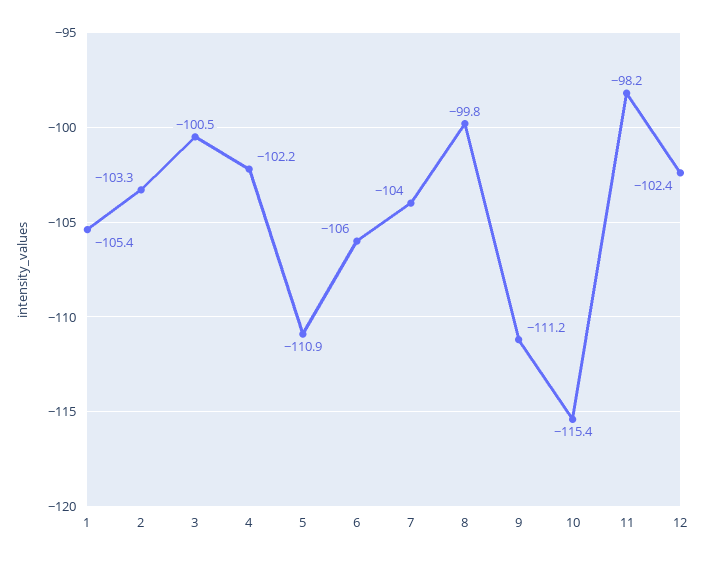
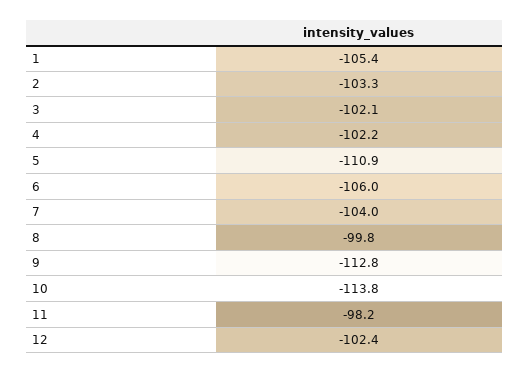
  {
    "1": -105.4,
    "2": -103.3,
-   "3": -100.5,
+   "3": -102.1,
    "4": -102.2,
    "5": -110.9,
    "6": -106,
    "7": -104,
    "8": -99.8,
-   "9": -111.2,
+   "9": -112.8,
-   "10": -115.4,
+   "10": -113.8,
    "11": -98.2,
    "12": -102.4
  }

